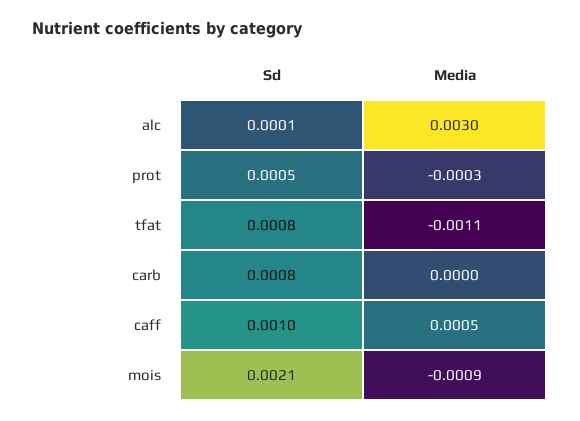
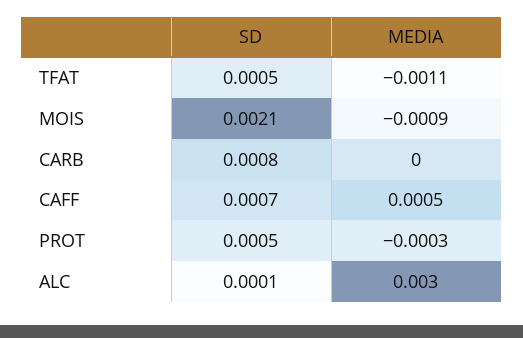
  {
    "Sd": {
      "alc": 0.0001,
      "prot": 0.0005,
-     "tfat": 0.0008,
+     "tfat": 0.0005,
      "carb": 0.0008,
-     "caff": 0.001,
+     "caff": 0.0007,
      "mois": 0.0021
    },
    "Media": {
      "alc": 0.003,
      "prot": -0.0003,
      "tfat": -0.0011,
      "carb": 0,
      "caff": 0.0005,
      "mois": -0.0009
    }
  }

